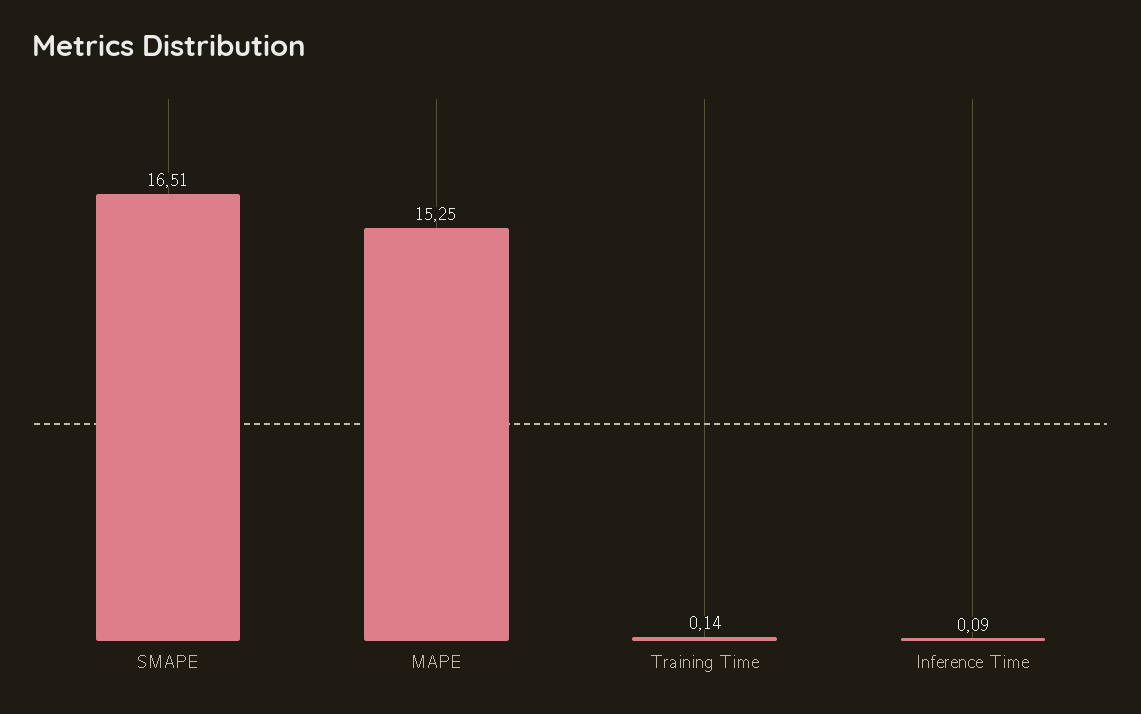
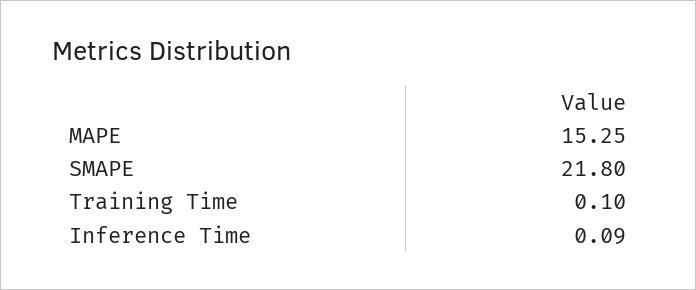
  {
-   "SMAPE": 16.51,
+   "SMAPE": 21.8,
    "MAPE": 15.25,
-   "Training Time": 0.14,
+   "Training Time": 0.1,
    "Inference Time": 0.09
  }

